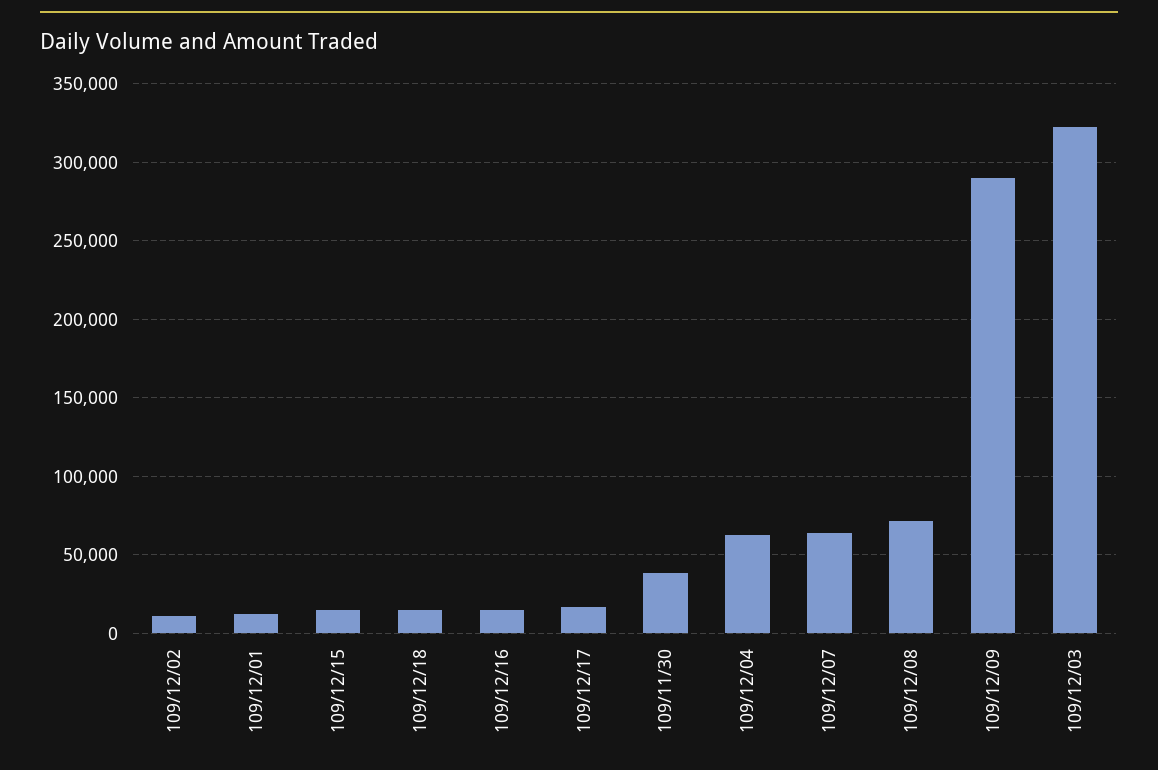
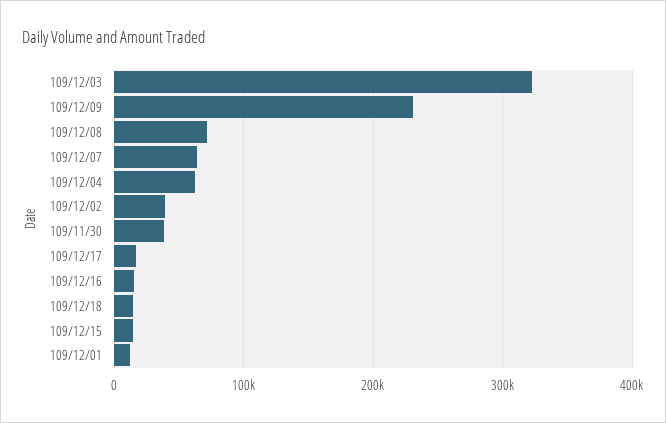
  {
-   "109/12/02": 10000,
+   "109/12/02": 40000,
    "109/12/01": 10000,
    "109/12/15": 15000,
    "109/12/18": 15000,
    "109/12/16": 15000,
    "109/12/17": 15000,
    "109/11/30": 40000,
    "109/12/04": 60000,
    "109/12/07": 65000,
    "109/12/08": 70000,
-   "109/12/09": 290000,
+   "109/12/09": 230000,
    "109/12/03": 325000
  }

